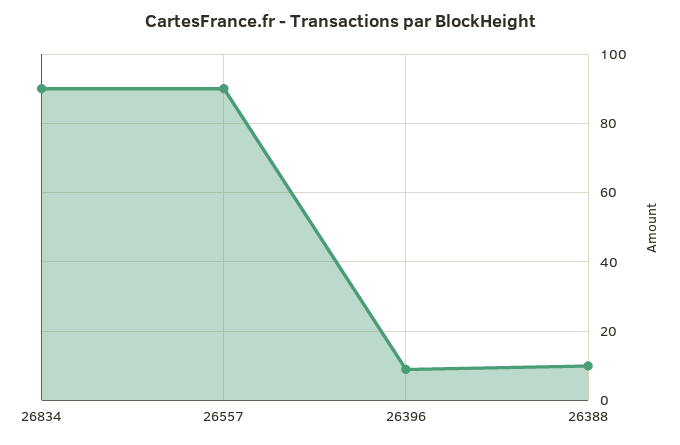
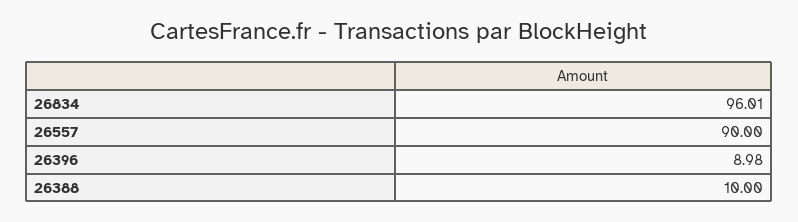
  {
-   "26834": 90,
+   "26834": 96.01,
    "26557": 90,
    "26396": 8.98,
    "26388": 10
  }

